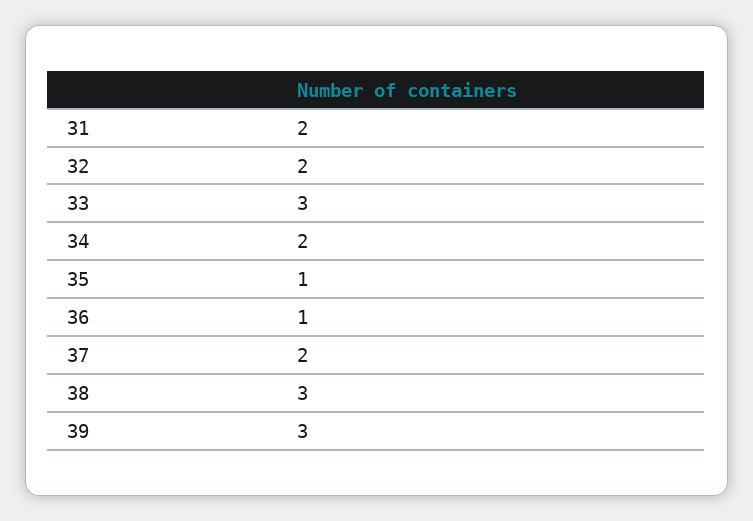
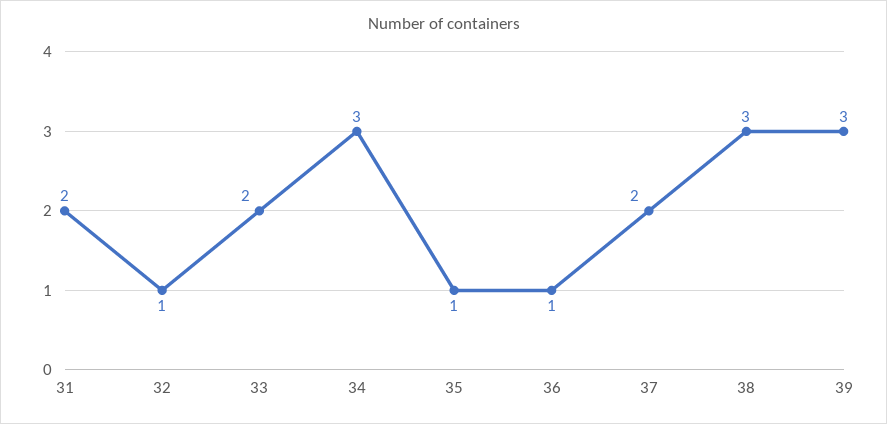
  {
    "31": 2,
-   "32": 2,
+   "32": 1,
-   "33": 3,
+   "33": 2,
-   "34": 2,
+   "34": 3,
    "35": 1,
    "36": 1,
    "37": 2,
    "38": 3,
    "39": 3
  }

